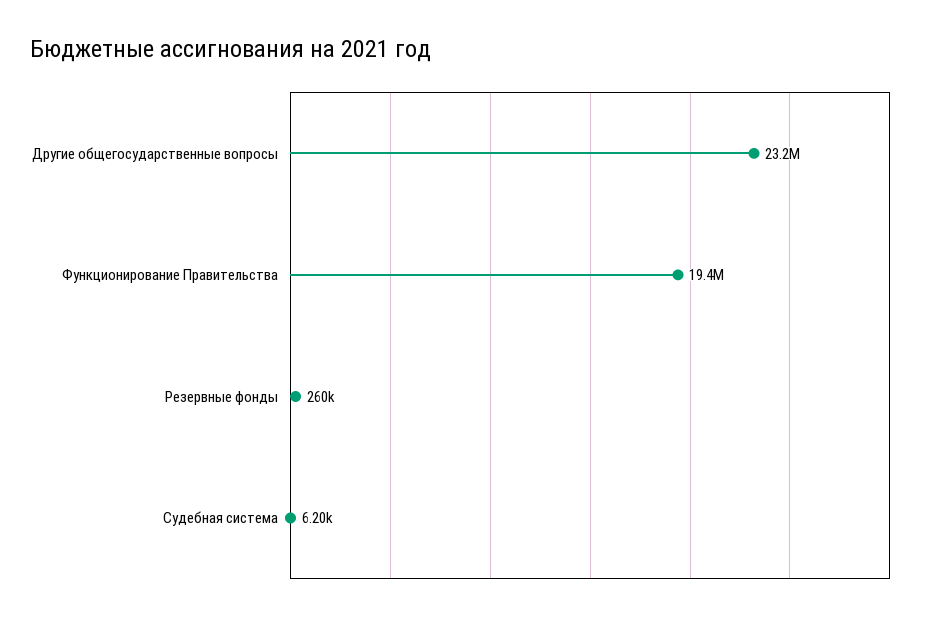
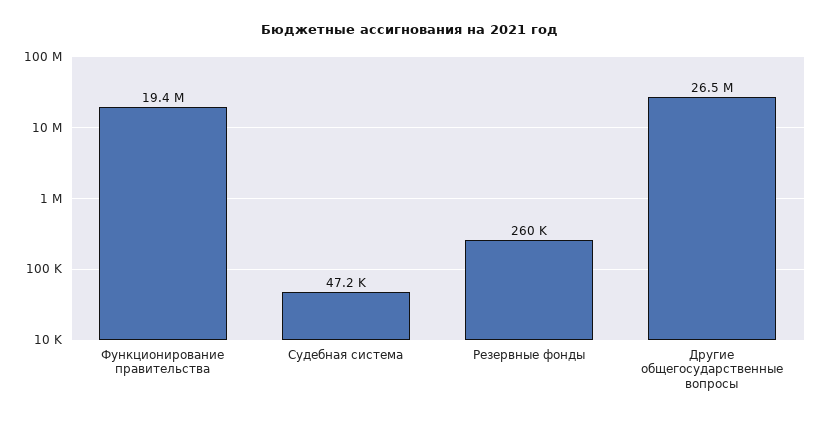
  {
-   "Другие общегосударственные вопросы": 23200000,
+   "Другие общегосударственные вопросы": 26500000,
    "Функционирование Правительства": 19400000,
    "Резервные фонды": 260000,
-   "Судебная система": 6200
+   "Судебная система": 47200
  }

